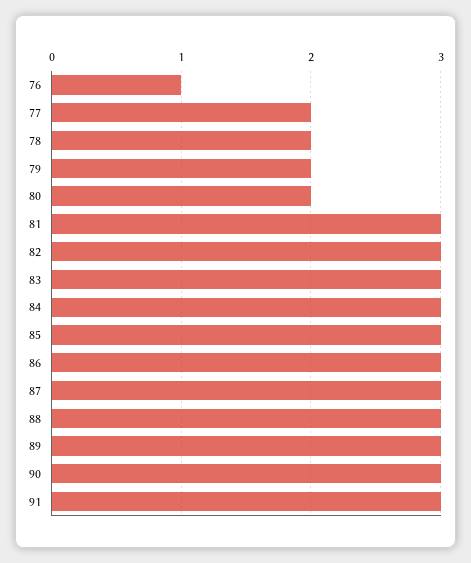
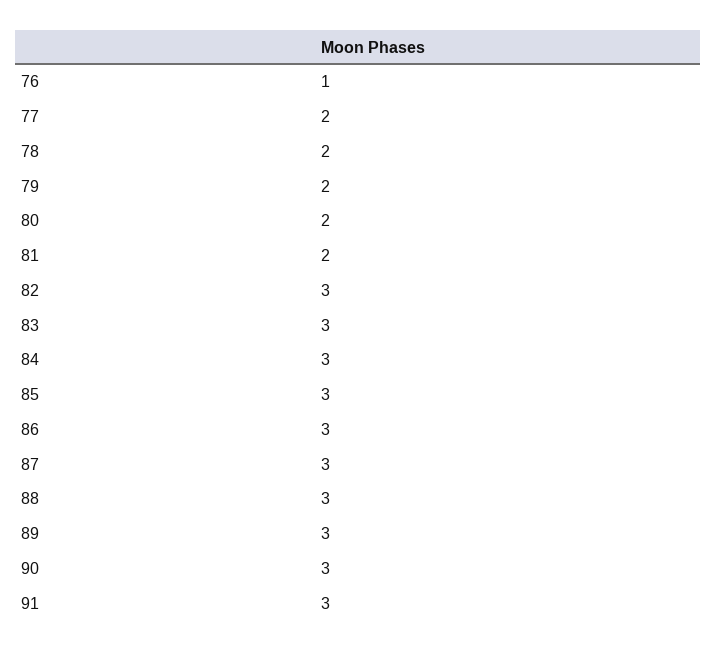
  {
    "76": 1,
    "77": 2,
    "78": 2,
    "79": 2,
    "80": 2,
-   "81": 3,
+   "81": 2,
    "82": 3,
    "83": 3,
    "84": 3,
    "85": 3,
    "86": 3,
    "87": 3,
    "88": 3,
    "89": 3,
    "90": 3,
    "91": 3
  }

